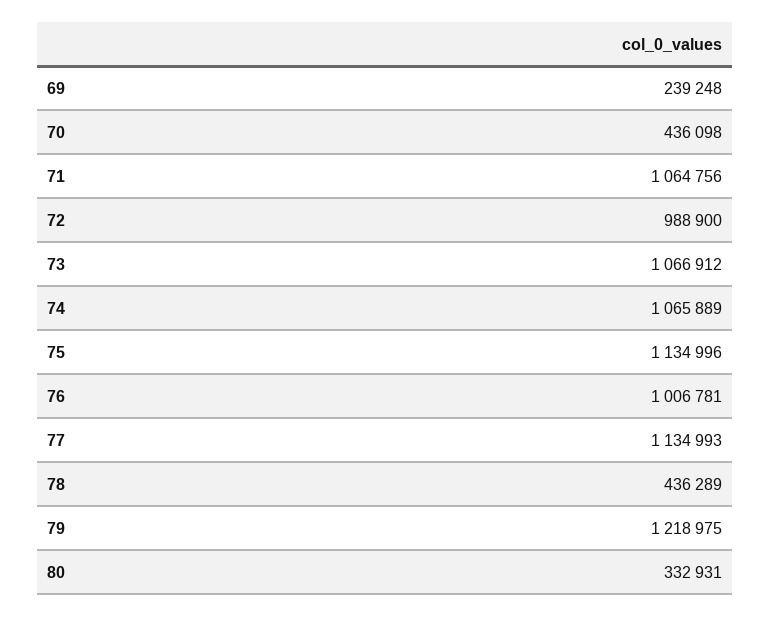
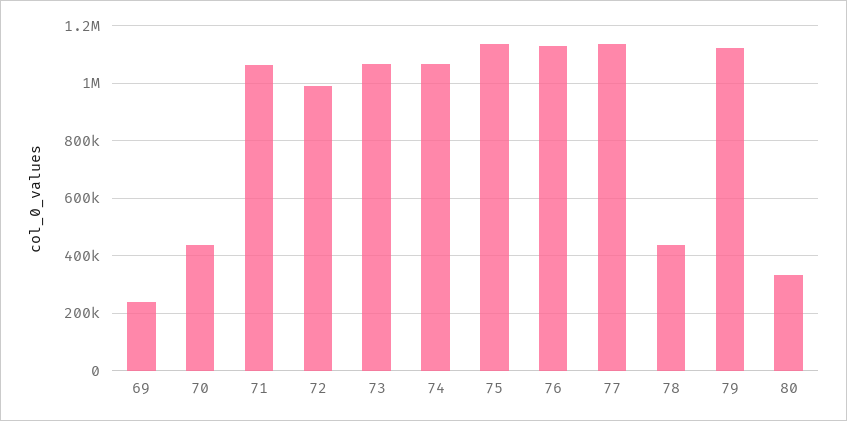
  {
    "69": 239248,
    "70": 436098,
    "71": 1064756,
    "72": 988900,
    "73": 1066912,
    "74": 1065889,
    "75": 1134996,
-   "76": 1006781,
+   "76": 1125000,
    "77": 1134993,
    "78": 436289,
-   "79": 1218975,
+   "79": 1125000,
    "80": 332931
  }

